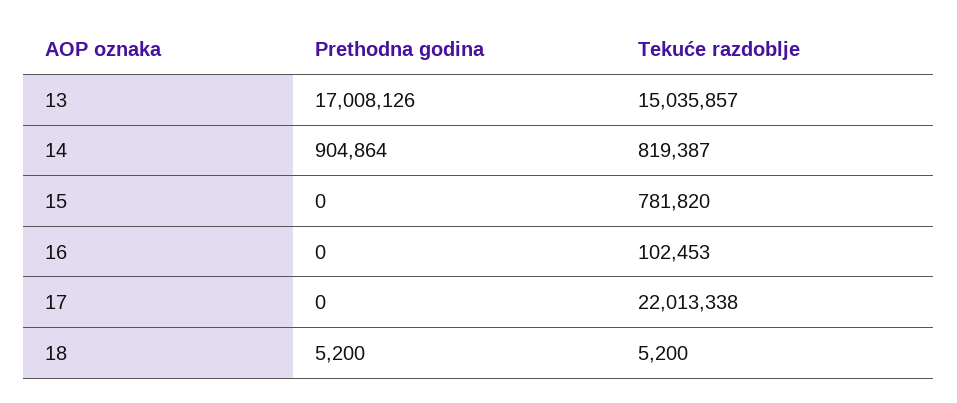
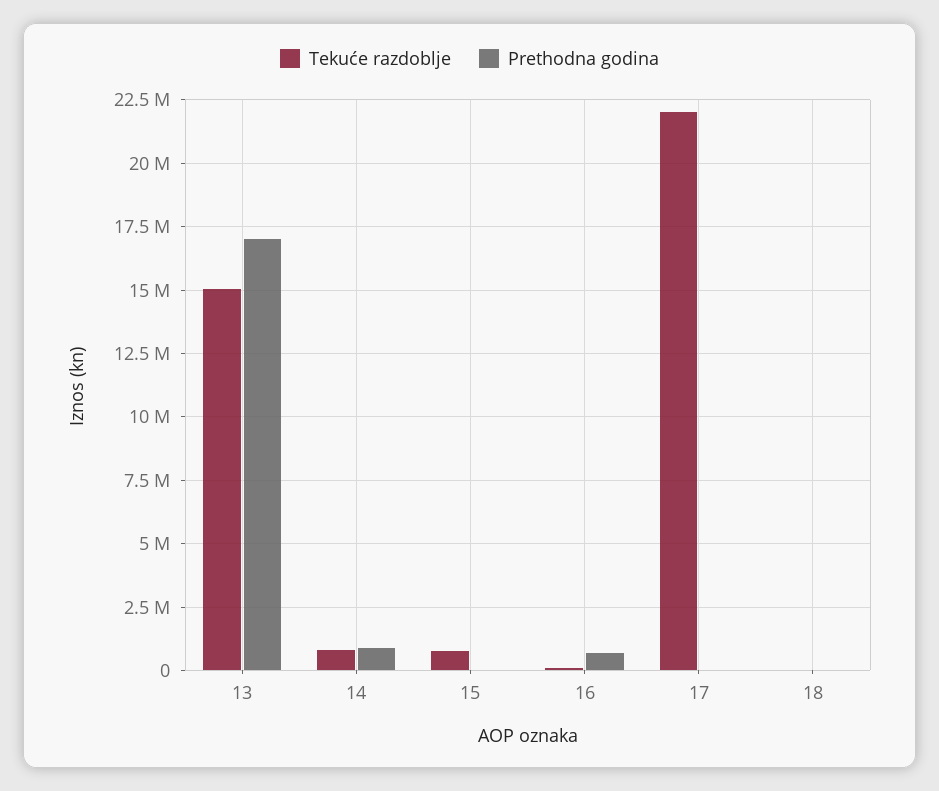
  {
    "Prethodna godina": {
      "13": 17008126,
      "14": 904864,
      "15": 0,
-     "16": 0,
+     "16": 750000,
      "17": 0,
      "18": 5200
    },
    "Tekuće razdoblje": {
      "13": 15035857,
      "14": 819387,
      "15": 781820,
      "16": 102453,
      "17": 22013338,
      "18": 5200
    }
  }

